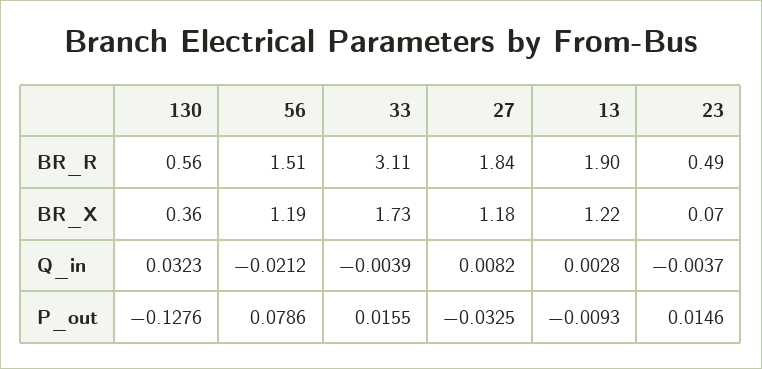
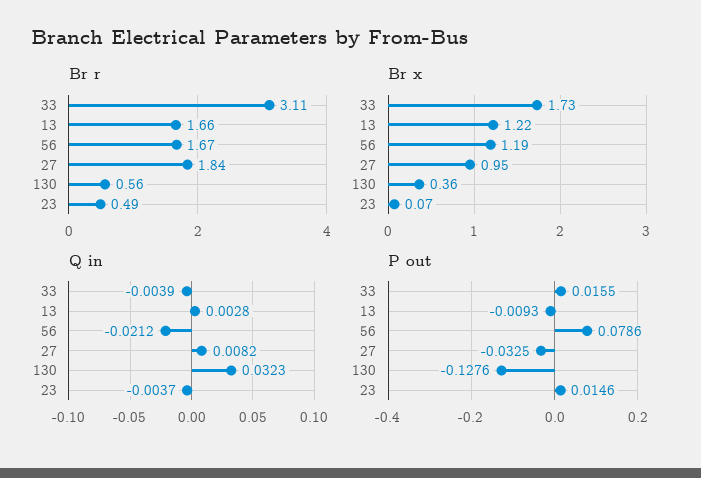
  {
    "BR_R": {
      "130": 0.56,
-     "56": 1.51,
+     "56": 1.67,
      "33": 3.11,
      "27": 1.84,
-     "13": 1.9,
+     "13": 1.66,
      "23": 0.49
    },
    "BR_X": {
      "130": 0.36,
      "56": 1.19,
      "33": 1.73,
-     "27": 1.18,
+     "27": 0.95,
      "13": 1.22,
      "23": 0.07
    },
    "Q_in": {
      "130": 0.0323,
      "56": -0.0212,
      "33": -0.0039,
      "27": 0.0082,
      "13": 0.0028,
      "23": -0.0037
    },
    "P_out": {
      "130": -0.1276,
      "56": 0.0786,
      "33": 0.0155,
      "27": -0.0325,
      "13": -0.0093,
      "23": 0.0146
    }
  }

